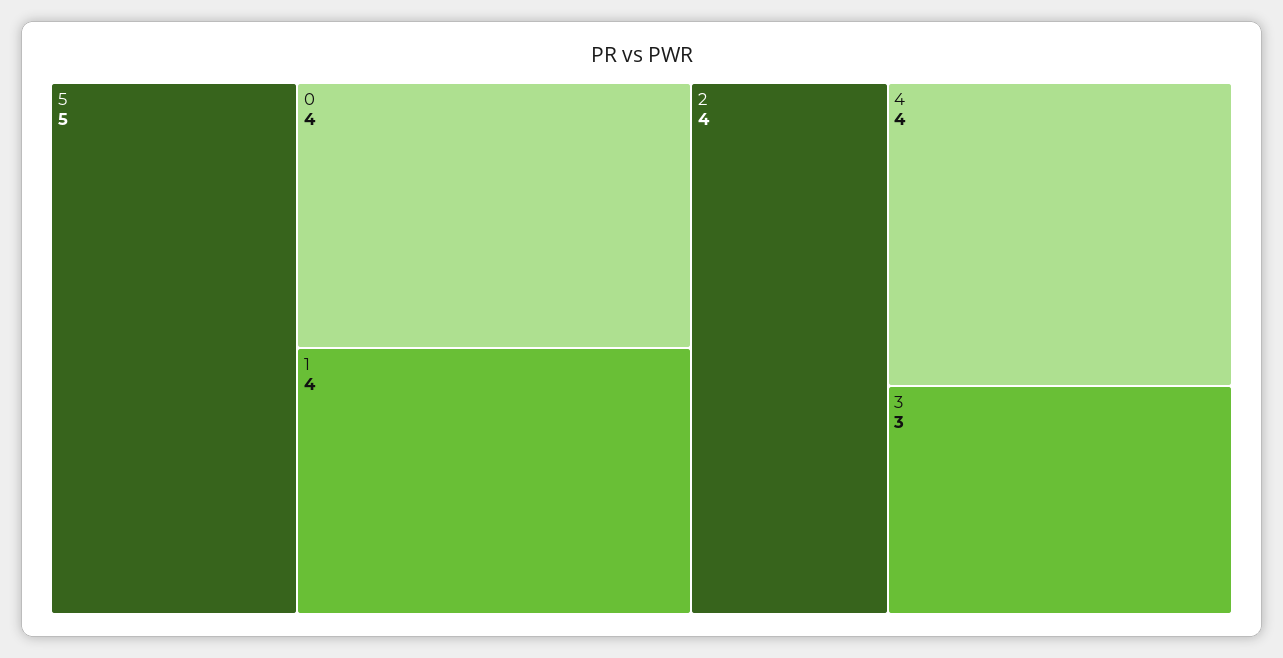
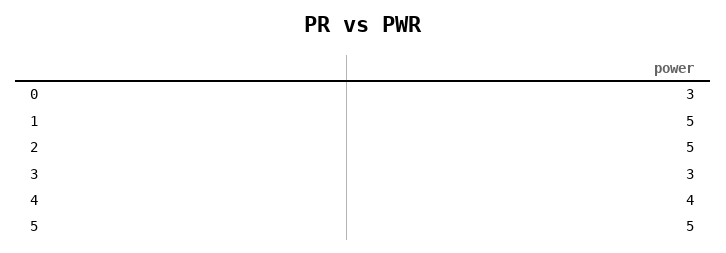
  {
    "5": 5,
-   "0": 4,
+   "0": 3,
-   "1": 4,
+   "1": 5,
-   "2": 4,
+   "2": 5,
    "4": 4,
    "3": 3
  }

